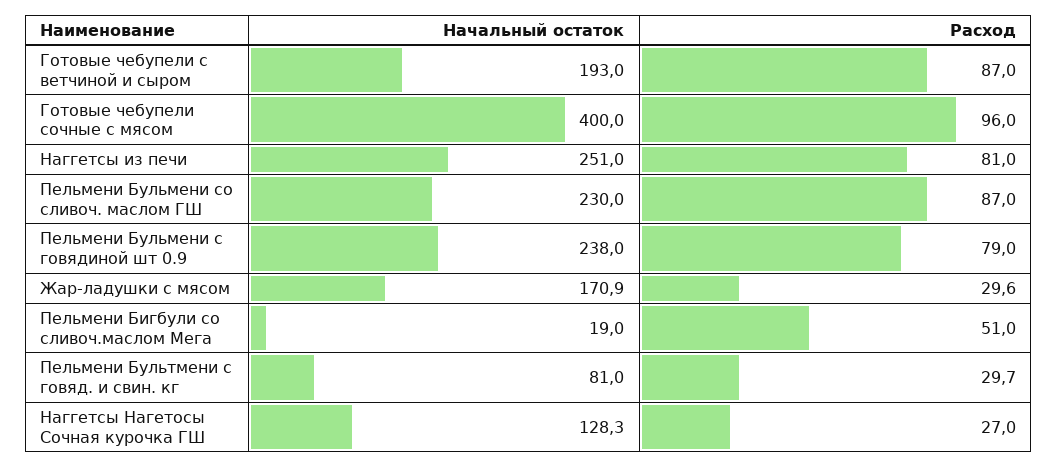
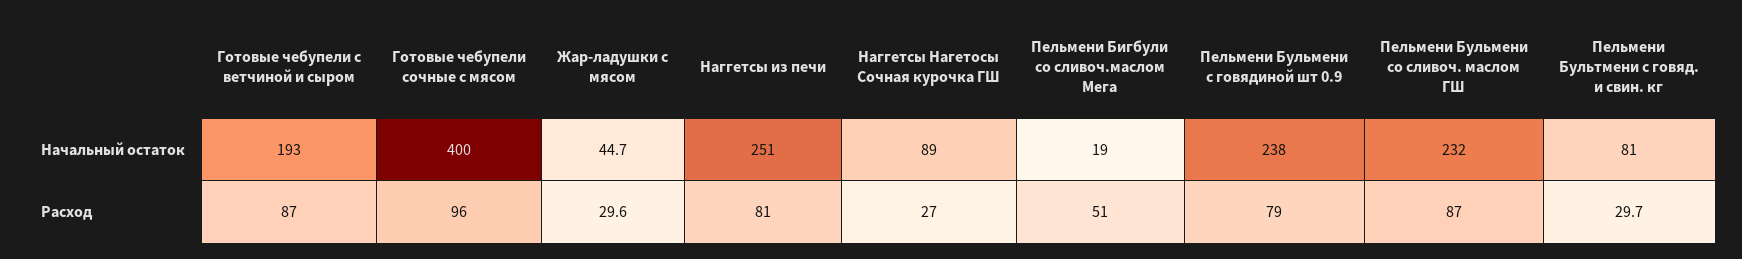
  {
    "Начальный остаток": {
      "Готовые чебупели с ветчиной и сыром": 193,
      "Готовые чебупели сочные с мясом": 400,
      "Наггетсы из печи": 251,
-     "Пельмени Бульмени со сливоч. маслом ГШ": 230,
+     "Пельмени Бульмени со сливоч. маслом ГШ": 232,
      "Пельмени Бульмени с говядиной шт 0.9": 238,
-     "Жар-ладушки с мясом": 170.9,
+     "Жар-ладушки с мясом": 44.7,
      "Пельмени Бигбули со сливоч.маслом Мега": 19,
      "Пельмени Бультмени с говяд. и свин. кг": 81,
-     "Наггетсы Нагетосы Сочная курочка ГШ": 128.3
+     "Наггетсы Нагетосы Сочная курочка ГШ": 89
    },
    "Расход": {
      "Готовые чебупели с ветчиной и сыром": 87,
      "Готовые чебупели сочные с мясом": 96,
      "Наггетсы из печи": 81,
      "Пельмени Бульмени со сливоч. маслом ГШ": 87,
      "Пельмени Бульмени с говядиной шт 0.9": 79,
      "Жар-ладушки с мясом": 29.6,
      "Пельмени Бигбули со сливоч.маслом Мега": 51,
      "Пельмени Бультмени с говяд. и свин. кг": 29.7,
      "Наггетсы Нагетосы Сочная курочка ГШ": 27
    }
  }

